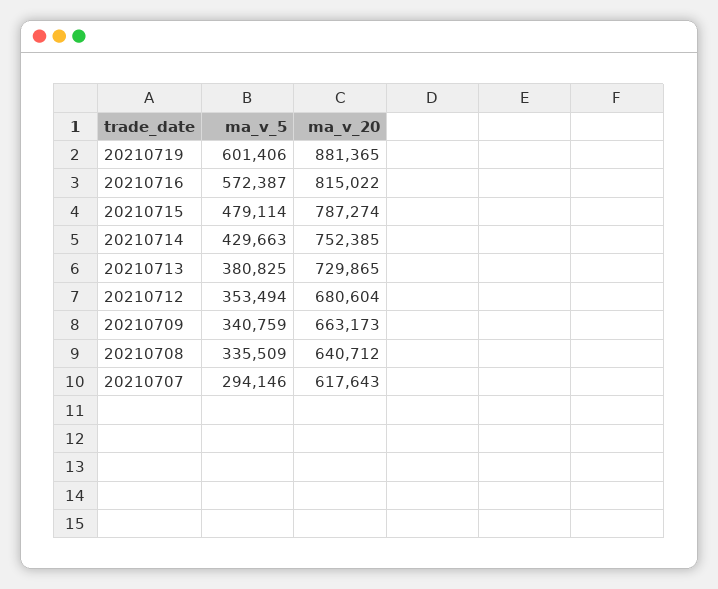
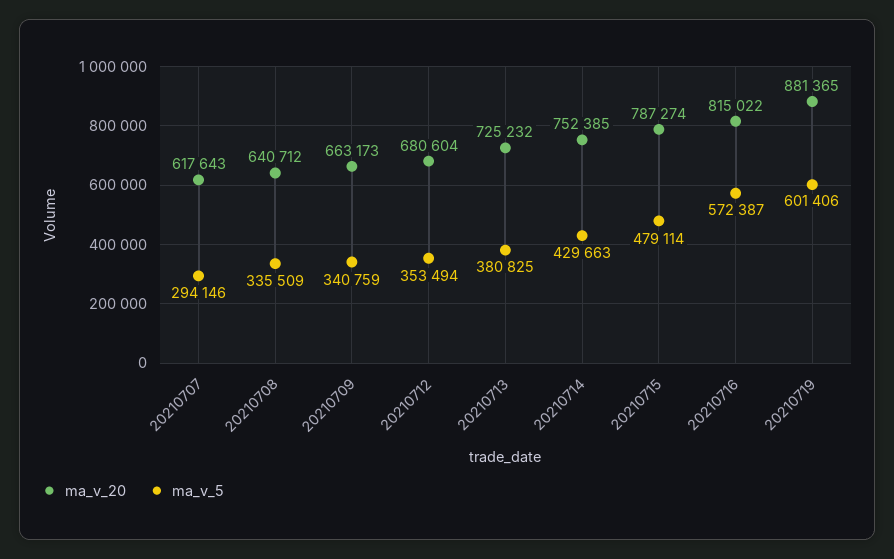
  {
    "ma_v_5": {
      "20210719": 601406,
      "20210716": 572387,
      "20210715": 479114,
      "20210714": 429663,
      "20210713": 380825,
      "20210712": 353494,
      "20210709": 340759,
      "20210708": 335509,
      "20210707": 294146
    },
    "ma_v_20": {
      "20210719": 881365,
      "20210716": 815022,
      "20210715": 787274,
      "20210714": 752385,
-     "20210713": 729865,
+     "20210713": 725232,
      "20210712": 680604,
      "20210709": 663173,
      "20210708": 640712,
      "20210707": 617643
    }
  }

